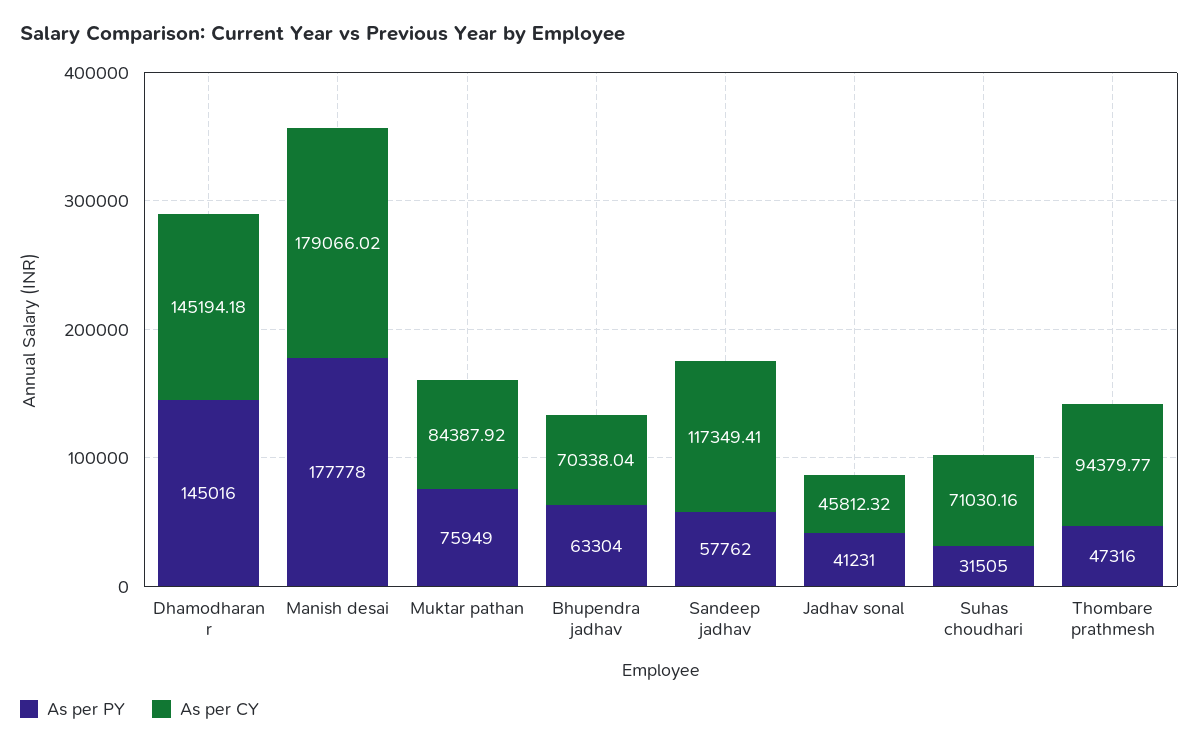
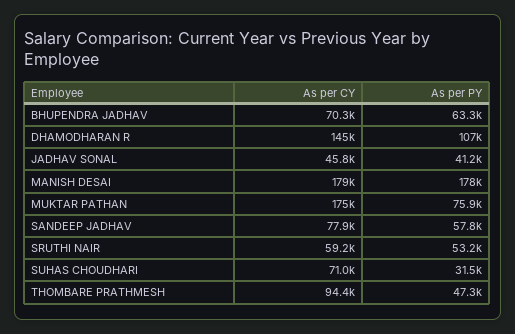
  {
    "As per PY": {
-     "Dhamodharan r": 145016,
+     "Dhamodharan r": 107000,
      "Manish desai": 177778,
      "Muktar pathan": 75949,
      "Bhupendra jadhav": 63304,
      "Sandeep jadhav": 57762,
      "Jadhav sonal": 41231,
      "Suhas choudhari": 31505,
-     "Thombare prathmesh": 47316
+     "Thombare prathmesh": 47316,
+     "SRUTHI NAIR": 53200
    },
    "As per CY": {
      "Dhamodharan r": 145194.18,
      "Manish desai": 179066.02,
-     "Muktar pathan": 84387.92,
+     "Muktar pathan": 175000,
      "Bhupendra jadhav": 70338.04,
-     "Sandeep jadhav": 117349.41,
+     "Sandeep jadhav": 77900,
      "Jadhav sonal": 45812.32,
      "Suhas choudhari": 71030.16,
-     "Thombare prathmesh": 94379.77
+     "Thombare prathmesh": 94379.77,
+     "SRUTHI NAIR": 59200
    }
  }

